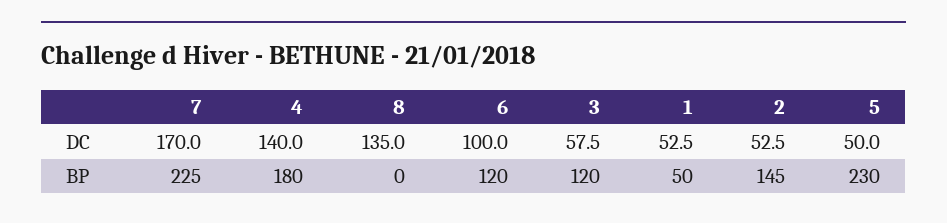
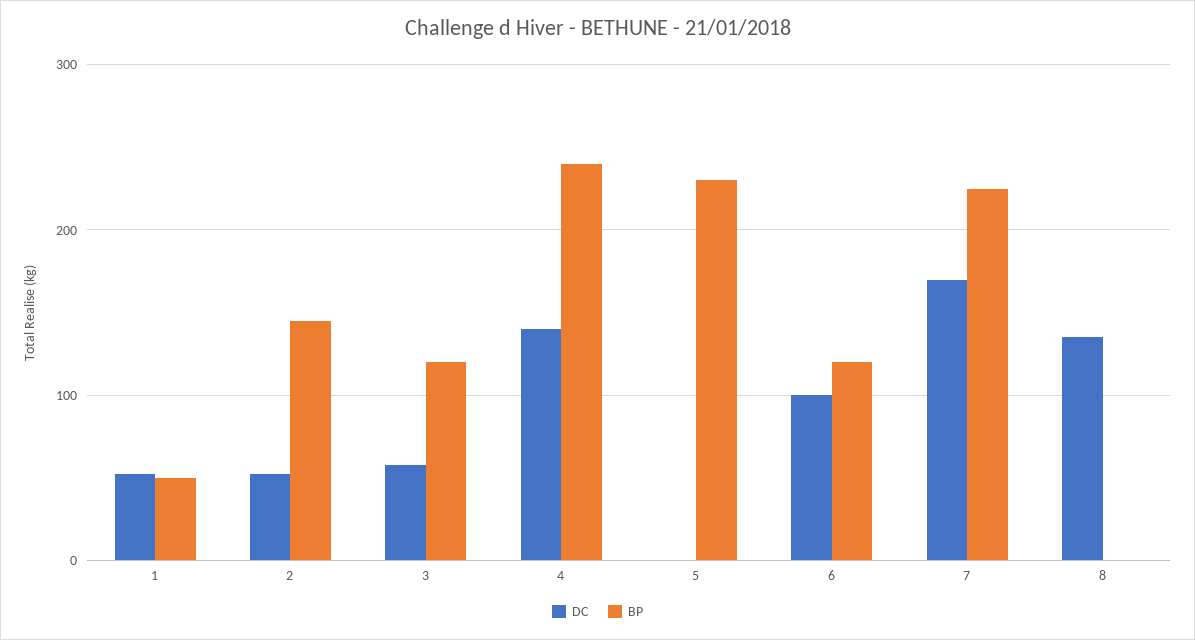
  {
    "DC": {
      "7": 170,
      "4": 140,
      "8": 135,
      "6": 100,
      "3": 57.5,
      "1": 52.5,
      "2": 52.5,
-     "5": 50
+     "5": 0
    },
    "BP": {
      "7": 225,
-     "4": 180,
+     "4": 240,
      "8": 0,
      "6": 120,
      "3": 120,
      "1": 50,
      "2": 145,
      "5": 230
    }
  }

